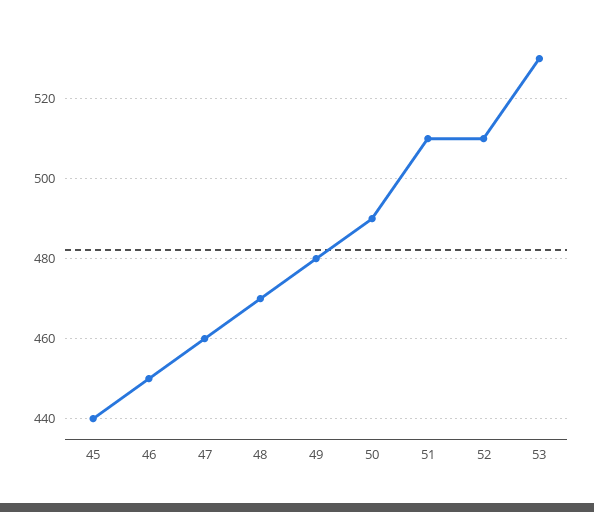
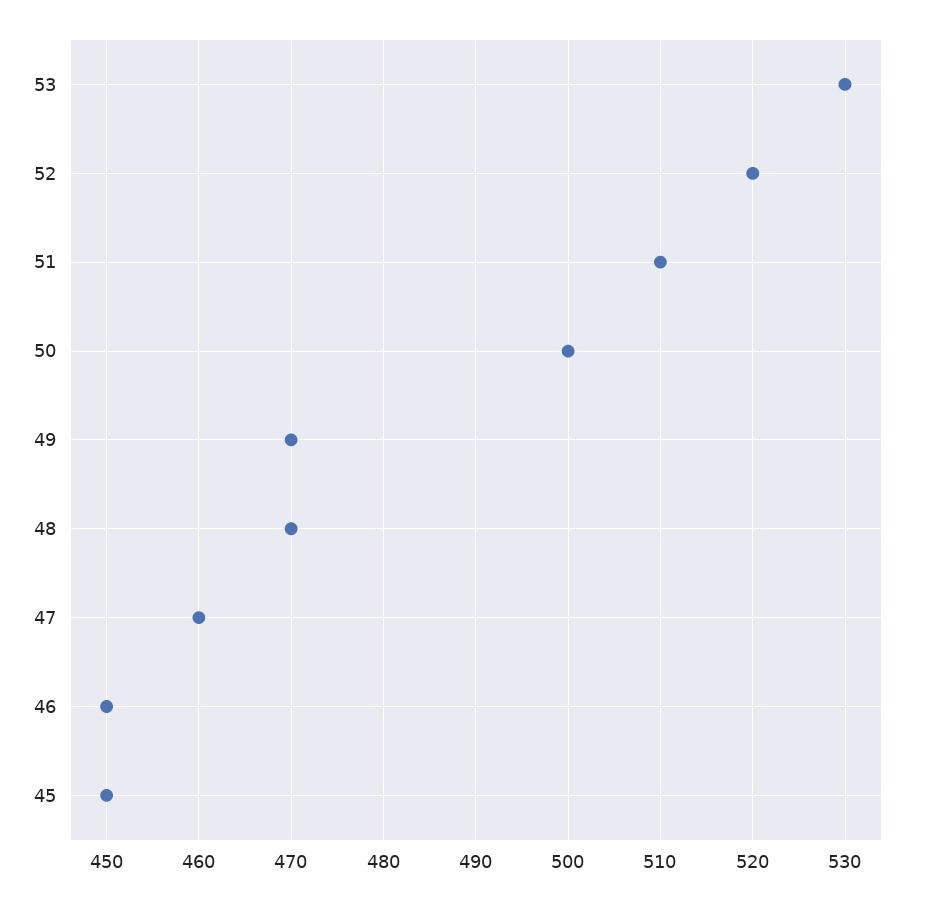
  {
-   "45": 440,
+   "45": 450,
    "46": 450,
    "47": 460,
    "48": 470,
-   "49": 480,
+   "49": 470,
-   "50": 490,
+   "50": 500,
    "51": 510,
-   "52": 510,
+   "52": 520,
    "53": 530
  }

